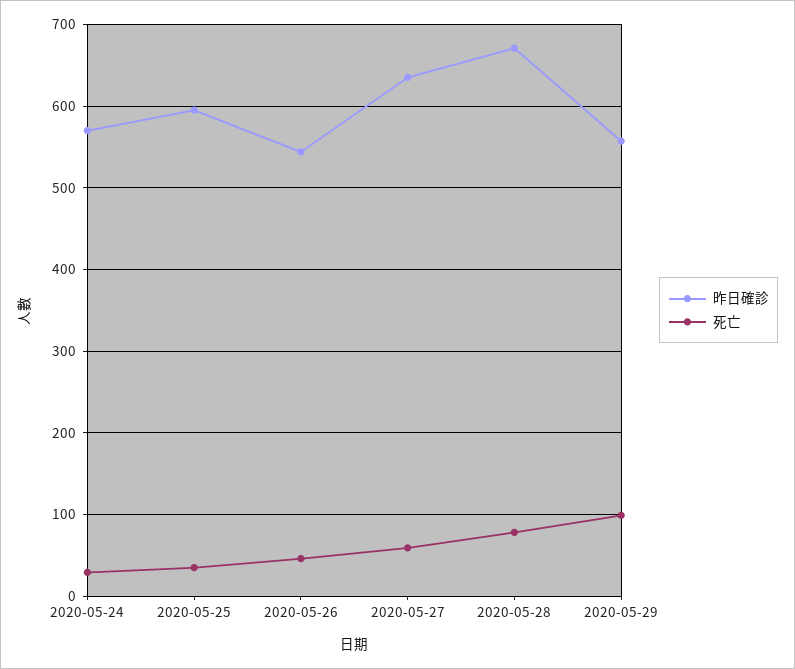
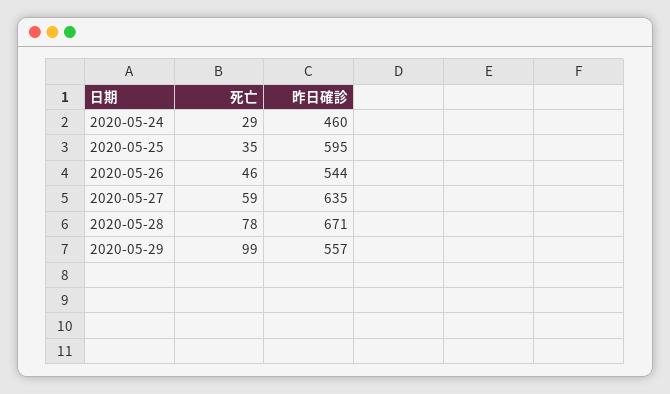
  {
    "昨日確診": {
-     "2020-05-24": 570,
+     "2020-05-24": 460,
      "2020-05-25": 595,
      "2020-05-26": 544,
      "2020-05-27": 635,
      "2020-05-28": 671,
      "2020-05-29": 557
    },
    "死亡": {
      "2020-05-24": 29,
      "2020-05-25": 35,
      "2020-05-26": 46,
      "2020-05-27": 59,
      "2020-05-28": 78,
      "2020-05-29": 99
    }
  }

